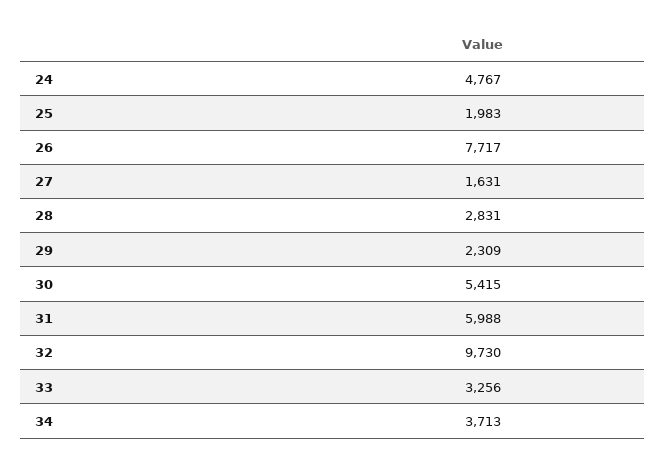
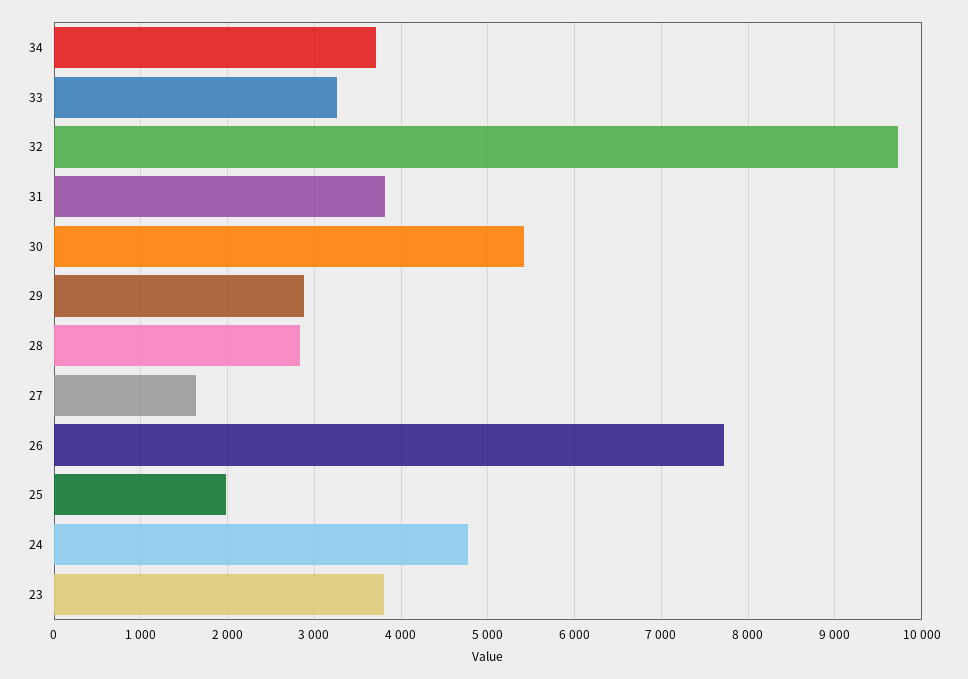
  {
    "24": 4767,
    "25": 1983,
    "26": 7717,
    "27": 1631,
    "28": 2831,
-   "29": 2309,
+   "29": 2900,
    "30": 5415,
-   "31": 5988,
+   "31": 3800,
    "32": 9730,
    "33": 3256,
-   "34": 3713
+   "34": 3713,
+   "23": 3800
  }

